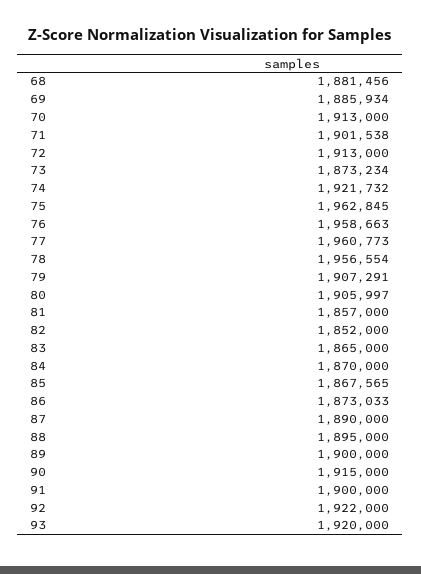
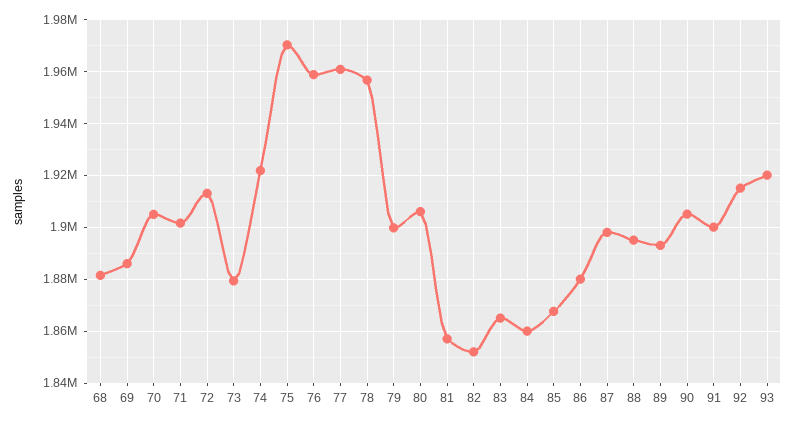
  {
    "68": 1881456,
    "69": 1885934,
-   "70": 1913000,
+   "70": 1905000,
    "71": 1901538,
    "72": 1913000,
-   "73": 1873234,
+   "73": 1880000,
    "74": 1921732,
-   "75": 1962845,
+   "75": 1970000,
    "76": 1958663,
    "77": 1960773,
    "78": 1956554,
-   "79": 1907291,
+   "79": 1900000,
    "80": 1905997,
    "81": 1857000,
    "82": 1852000,
    "83": 1865000,
-   "84": 1870000,
+   "84": 1860000,
    "85": 1867565,
-   "86": 1873033,
+   "86": 1880000,
-   "87": 1890000,
+   "87": 1897500,
    "88": 1895000,
-   "89": 1900000,
+   "89": 1892500,
-   "90": 1915000,
+   "90": 1905000,
    "91": 1900000,
-   "92": 1922000,
+   "92": 1915000,
    "93": 1920000
  }

